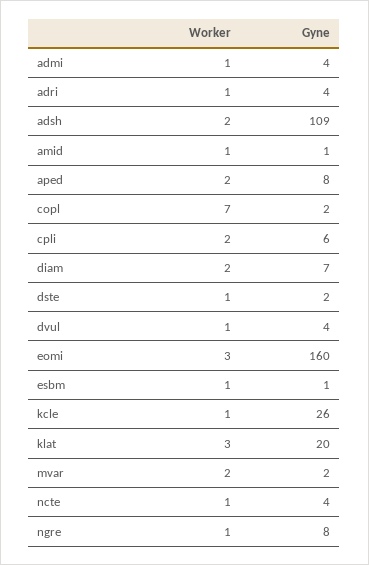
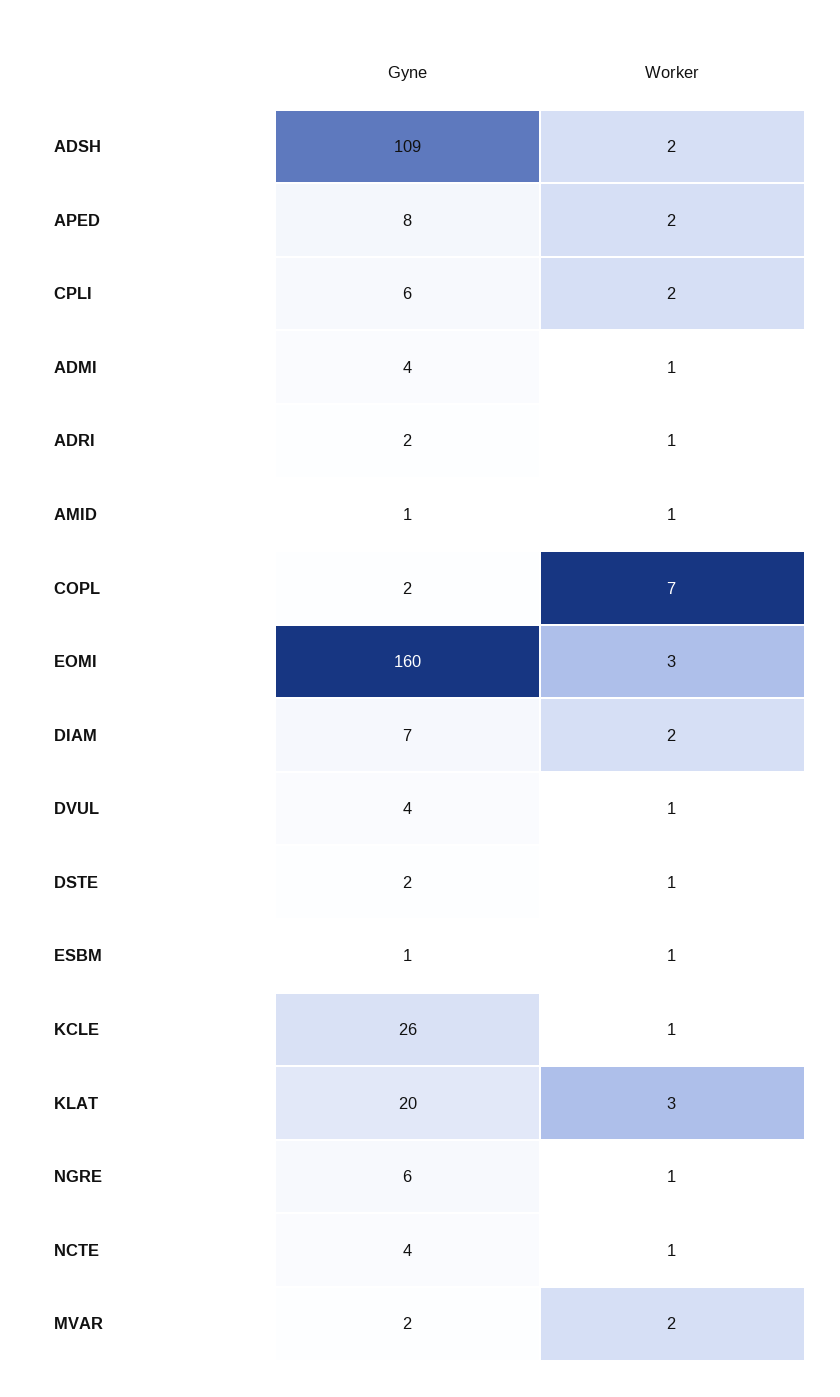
  {
    "Worker": {
      "admi": 1,
      "adri": 1,
      "adsh": 2,
      "amid": 1,
      "aped": 2,
      "copl": 7,
      "cpli": 2,
      "diam": 2,
      "dste": 1,
      "dvul": 1,
      "eomi": 3,
      "esbm": 1,
      "kcle": 1,
      "klat": 3,
      "mvar": 2,
      "ncte": 1,
      "ngre": 1
    },
    "Gyne": {
      "admi": 4,
-     "adri": 4,
+     "adri": 2,
      "adsh": 109,
      "amid": 1,
      "aped": 8,
      "copl": 2,
      "cpli": 6,
      "diam": 7,
      "dste": 2,
      "dvul": 4,
      "eomi": 160,
      "esbm": 1,
      "kcle": 26,
      "klat": 20,
      "mvar": 2,
      "ncte": 4,
-     "ngre": 8
+     "ngre": 6
    }
  }

